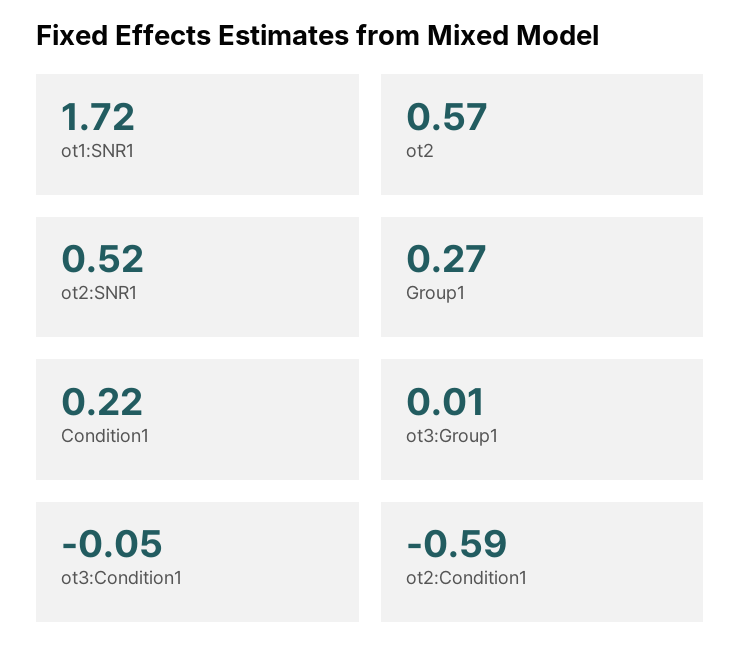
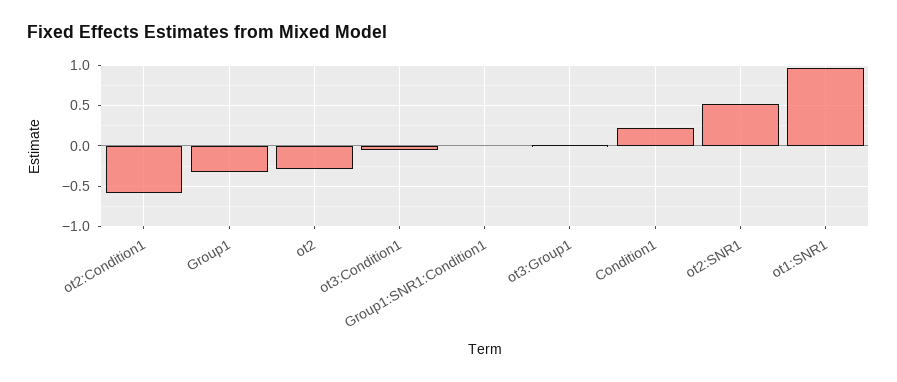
  {
-   "ot1:SNR1": 1.72,
+   "ot1:SNR1": 1,
-   "ot2": 0.57,
+   "ot2": -0.3,
    "ot2:SNR1": 0.52,
-   "Group1": 0.27,
+   "Group1": -0.3,
    "Condition1": 0.22,
    "ot3:Group1": 0.01,
    "ot3:Condition1": -0.05,
-   "ot2:Condition1": -0.59
+   "ot2:Condition1": -0.59,
+   "Group1:SNR1:Condition1": 0
  }

